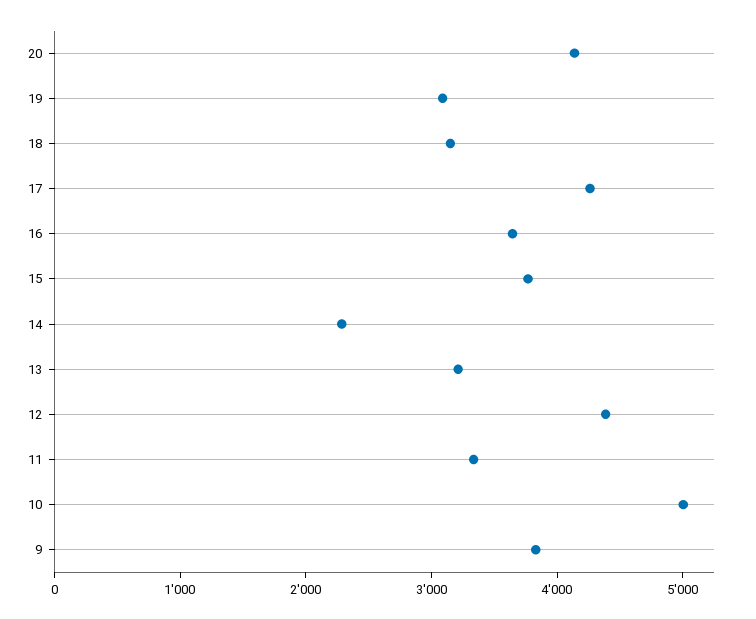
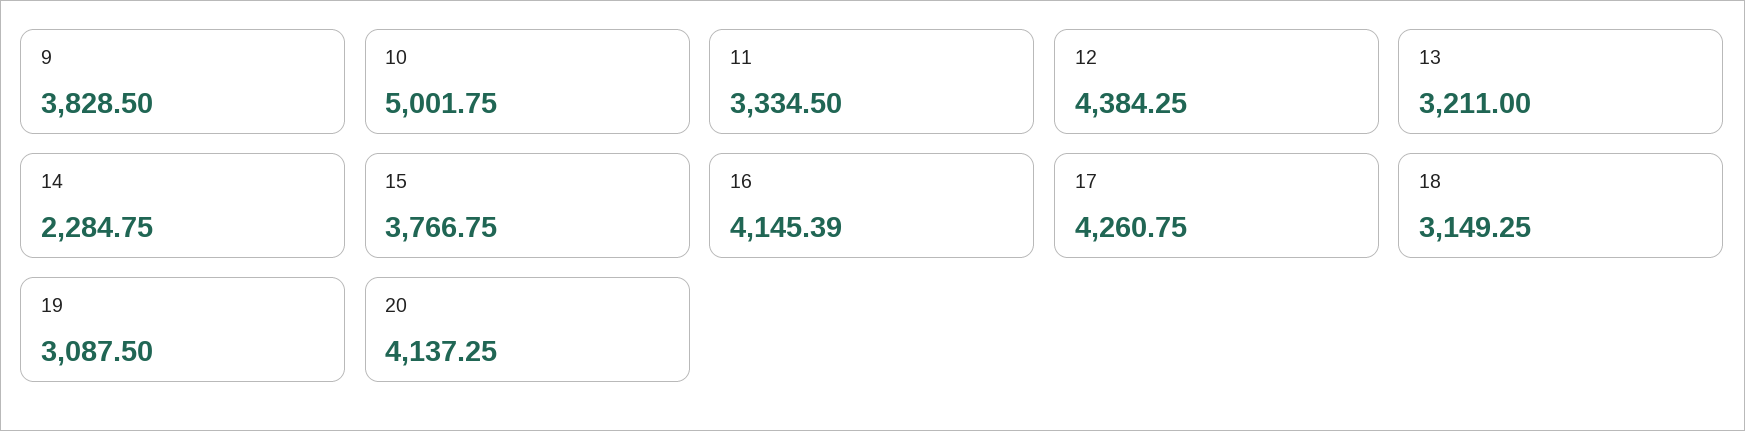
  {
    "20": 4137.25,
    "19": 3087.5,
    "18": 3149.25,
    "17": 4260.75,
-   "16": 3600,
+   "16": 4145.39,
    "15": 3766.75,
    "14": 2284.75,
    "13": 3211,
    "12": 4384.25,
    "11": 3334.5,
    "10": 5001.75,
    "9": 3828.5
  }

